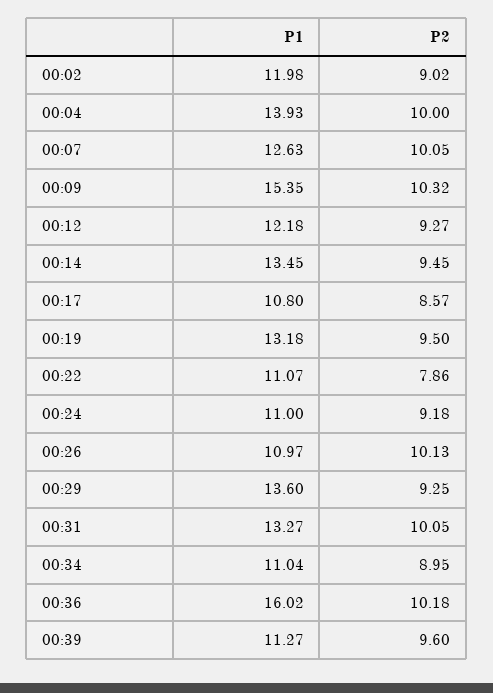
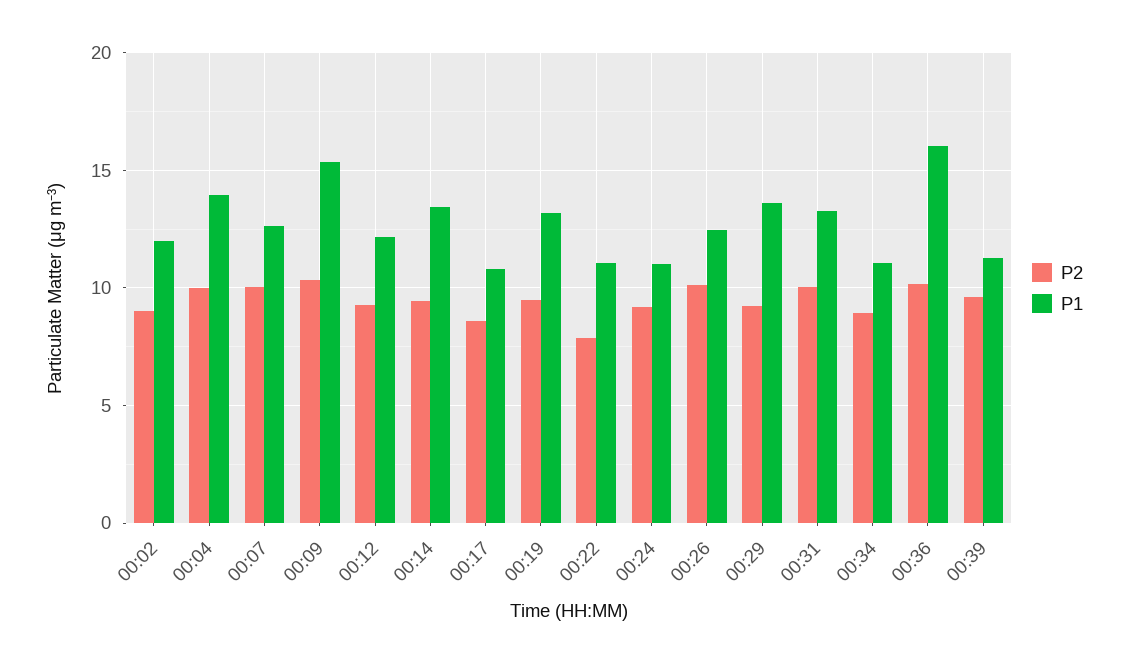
  {
    "P1": {
      "00:02": 11.98,
      "00:04": 13.93,
      "00:07": 12.63,
      "00:09": 15.35,
      "00:12": 12.18,
      "00:14": 13.45,
      "00:17": 10.8,
      "00:19": 13.18,
      "00:22": 11.07,
      "00:24": 11,
-     "00:26": 10.97,
+     "00:26": 12.5,
      "00:29": 13.6,
      "00:31": 13.27,
      "00:34": 11.04,
      "00:36": 16.02,
      "00:39": 11.27
    },
    "P2": {
      "00:02": 9.02,
      "00:04": 10,
      "00:07": 10.05,
      "00:09": 10.32,
      "00:12": 9.27,
      "00:14": 9.45,
      "00:17": 8.57,
      "00:19": 9.5,
      "00:22": 7.86,
      "00:24": 9.18,
      "00:26": 10.13,
      "00:29": 9.25,
      "00:31": 10.05,
      "00:34": 8.95,
      "00:36": 10.18,
      "00:39": 9.6
    }
  }

